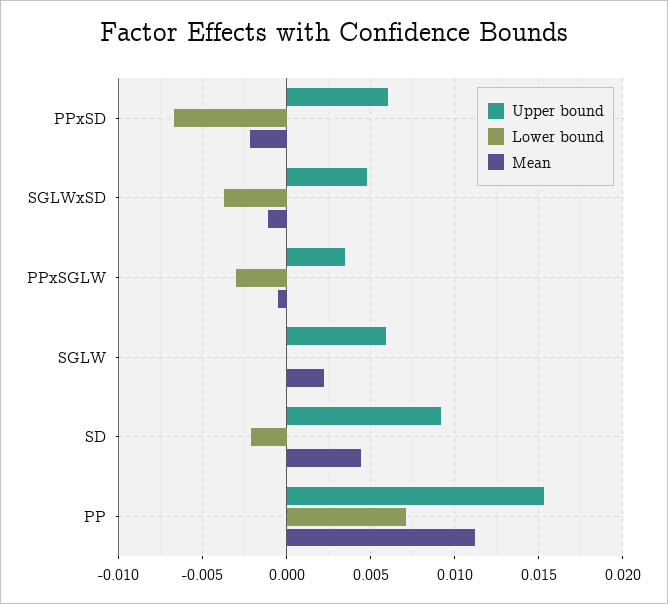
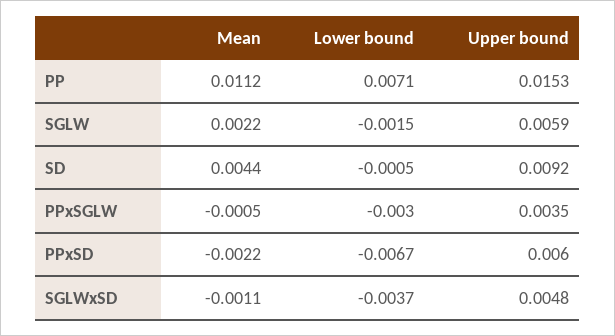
  {
    "Upper bound": {
      "PPxSD": 0.006,
      "SGLWxSD": 0.0048,
      "PPxSGLW": 0.0035,
      "SGLW": 0.0059,
      "SD": 0.0092,
      "PP": 0.0153
    },
    "Lower bound": {
      "PPxSD": -0.0067,
      "SGLWxSD": -0.0037,
      "PPxSGLW": -0.003,
-     "SGLW": 0,
+     "SGLW": -0.0015,
-     "SD": -0.002,
+     "SD": -0.0005,
      "PP": 0.0071
    },
    "Mean": {
      "PPxSD": -0.0022,
      "SGLWxSD": -0.0011,
      "PPxSGLW": -0.0005,
      "SGLW": 0.0022,
      "SD": 0.0044,
      "PP": 0.0112
    }
  }

